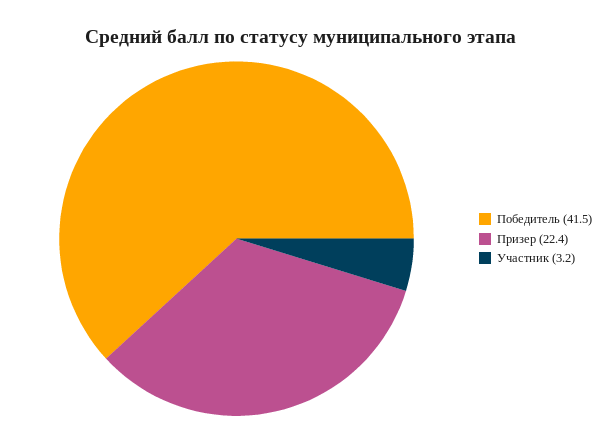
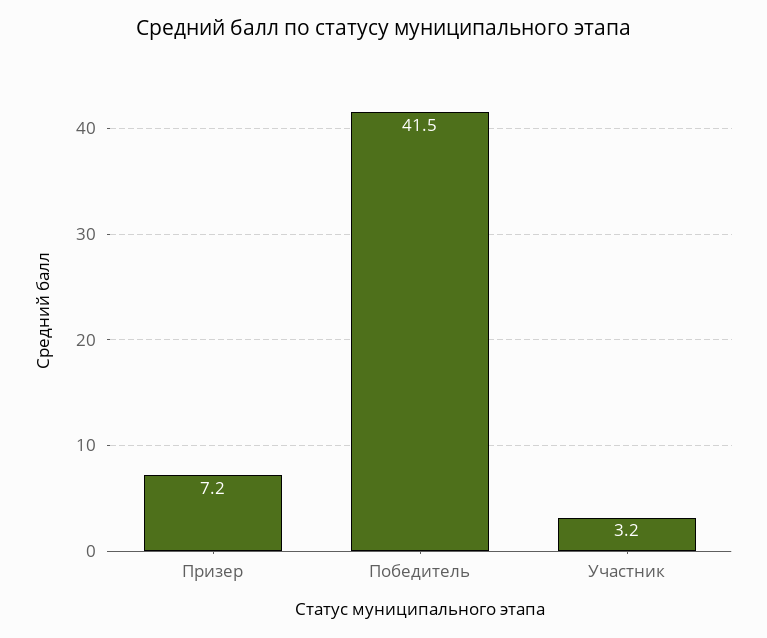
  {
    "Победитель": 41.5,
-   "Призер": 22.4,
+   "Призер": 7.2,
    "Участник": 3.2
  }

